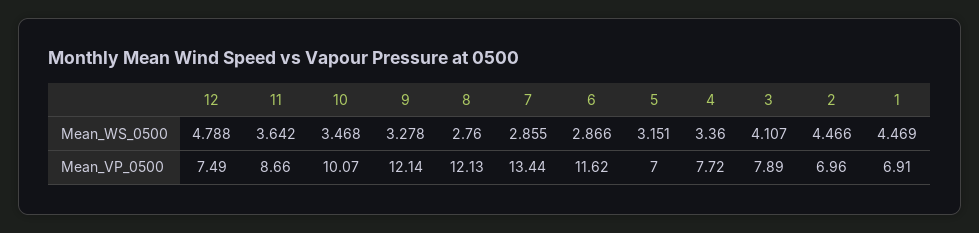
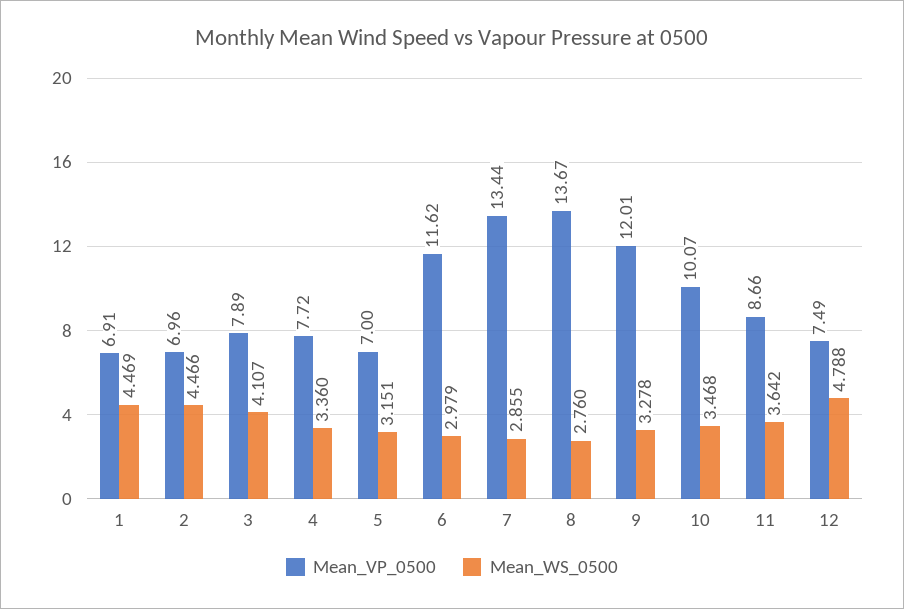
  {
    "Mean_WS_0500": {
      "12": 4.788,
      "11": 3.642,
      "10": 3.468,
      "9": 3.278,
      "8": 2.76,
      "7": 2.855,
-     "6": 2.866,
+     "6": 2.979,
      "5": 3.151,
      "4": 3.36,
      "3": 4.107,
      "2": 4.466,
      "1": 4.469
    },
    "Mean_VP_0500": {
      "12": 7.49,
      "11": 8.66,
      "10": 10.07,
-     "9": 12.14,
+     "9": 12.01,
-     "8": 12.13,
+     "8": 13.67,
      "7": 13.44,
      "6": 11.62,
      "5": 7,
      "4": 7.72,
      "3": 7.89,
      "2": 6.96,
      "1": 6.91
    }
  }

